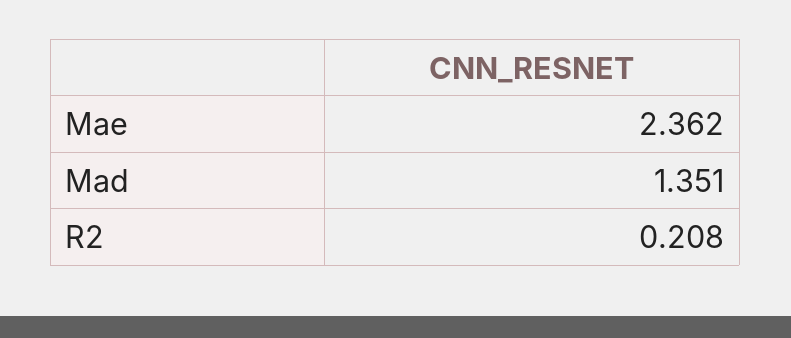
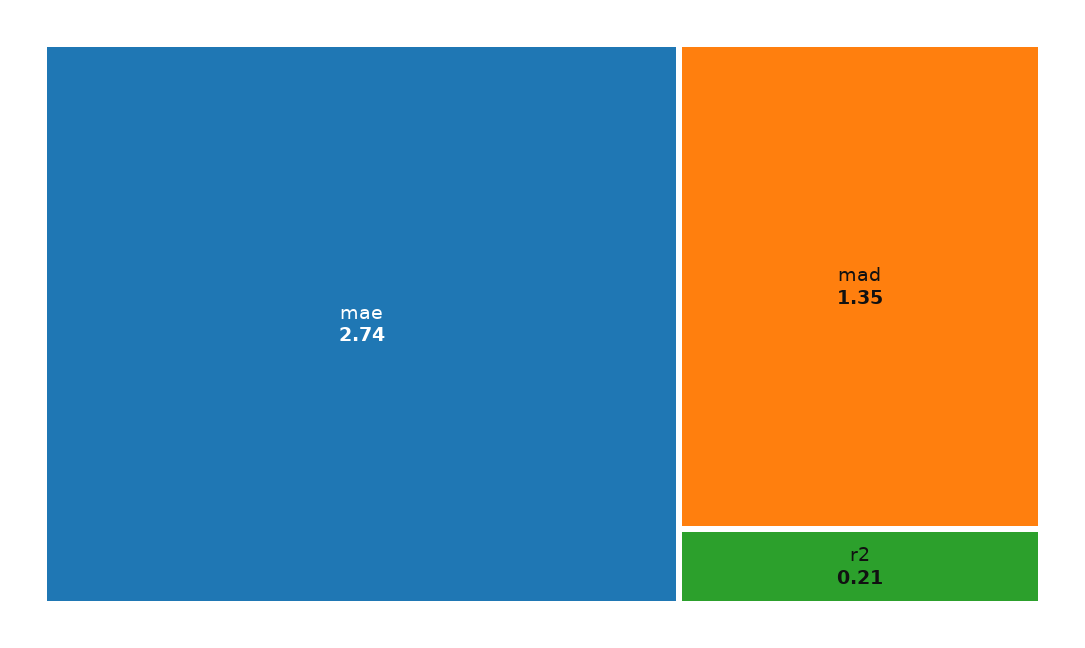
  {
-   "Mae": 2.362,
+   "Mae": 2.74,
    "Mad": 1.351,
    "R2": 0.208
  }

